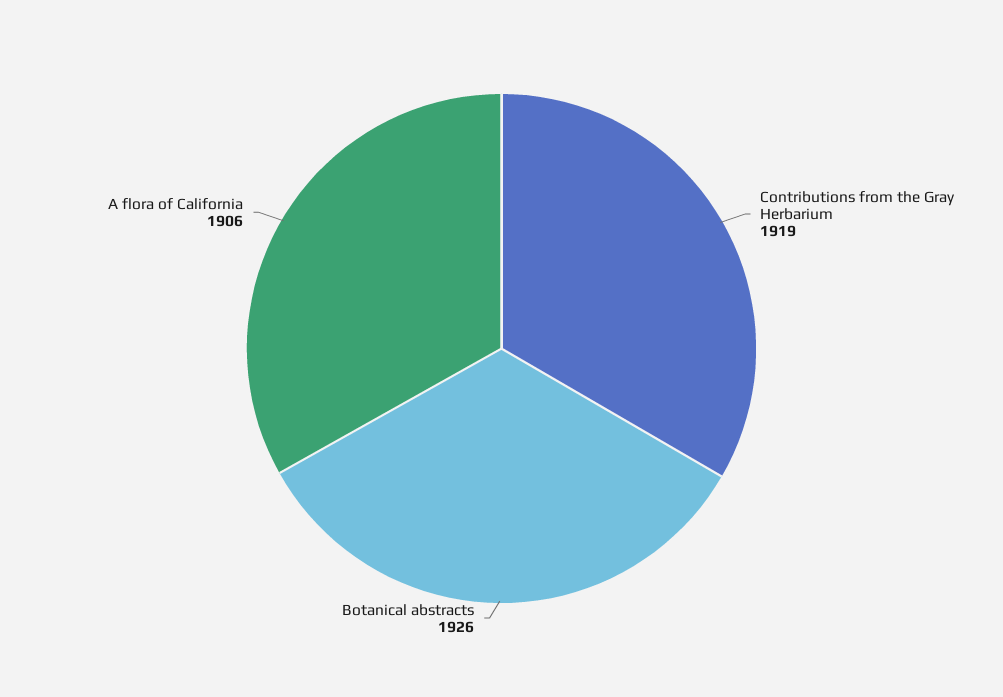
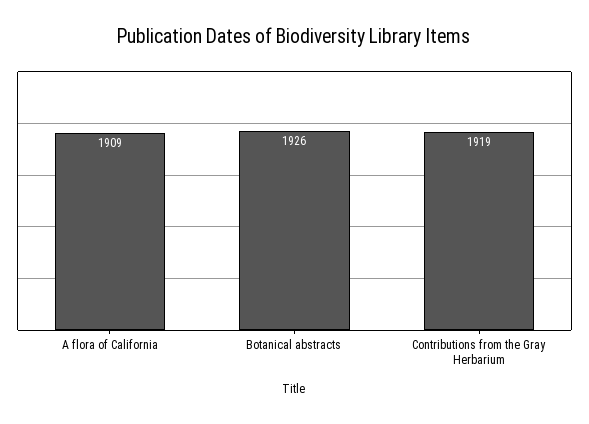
  {
    "Contributions from the Gray Herbarium": 1919,
    "Botanical abstracts": 1926,
-   "A flora of California": 1906
+   "A flora of California": 1909
  }

